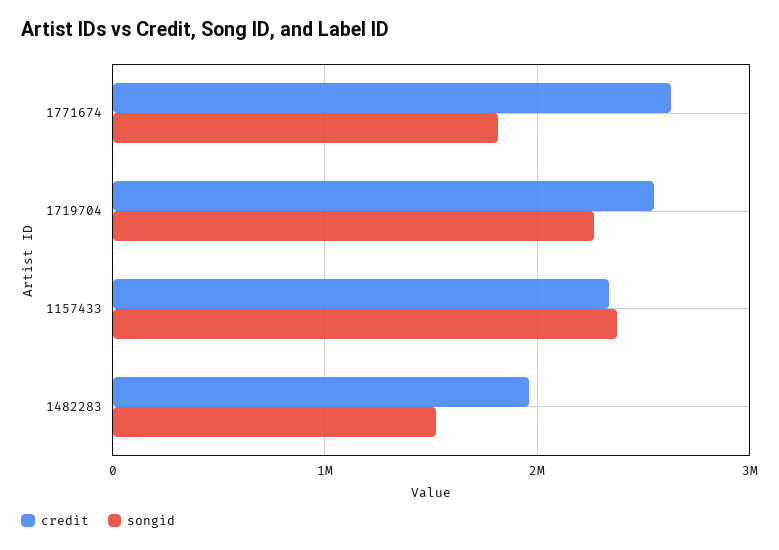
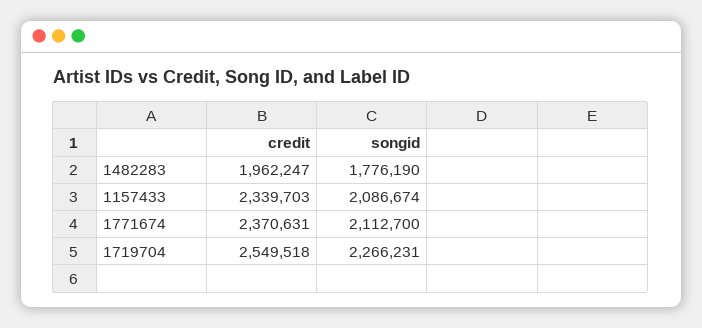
  {
    "credit": {
-     "1771674": 2600000,
+     "1771674": 2370631,
      "1719704": 2549518,
      "1157433": 2339703,
      "1482283": 1962247
    },
    "songid": {
-     "1771674": 1800000,
+     "1771674": 2112700,
      "1719704": 2266231,
-     "1157433": 2400000,
+     "1157433": 2086674,
-     "1482283": 1500000
+     "1482283": 1776190
    }
  }

